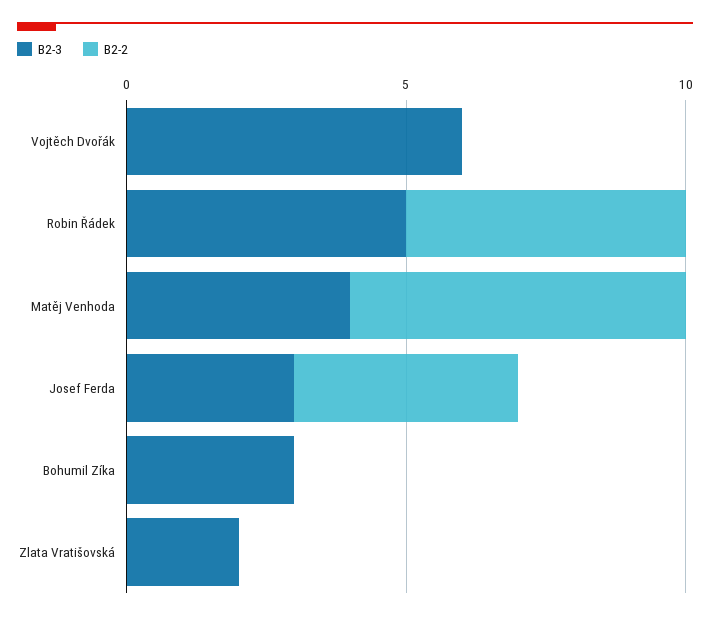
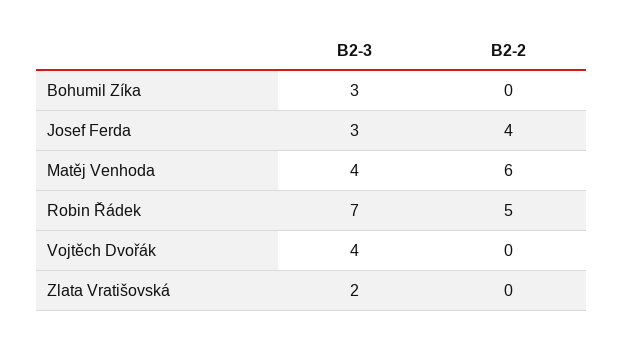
  {
    "B2-3": {
-     "Vojtěch Dvořák": 6,
+     "Vojtěch Dvořák": 4,
-     "Robin Řádek": 5,
+     "Robin Řádek": 7,
      "Matěj Venhoda": 4,
      "Josef Ferda": 3,
      "Bohumil Zíka": 3,
      "Zlata Vratišovská": 2
    },
    "B2-2": {
      "Vojtěch Dvořák": 0,
      "Robin Řádek": 5,
      "Matěj Venhoda": 6,
      "Josef Ferda": 4,
      "Bohumil Zíka": 0,
      "Zlata Vratišovská": 0
    }
  }

